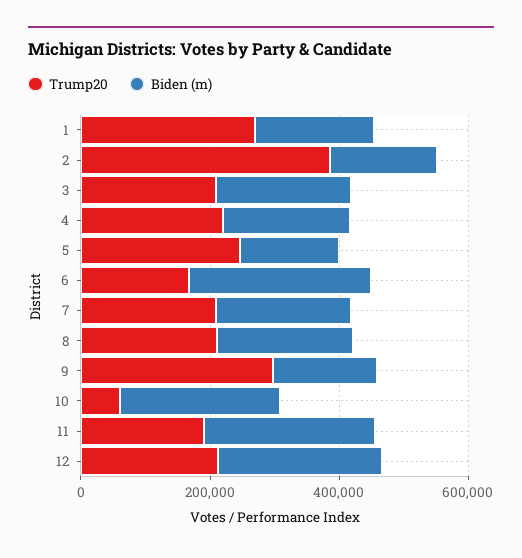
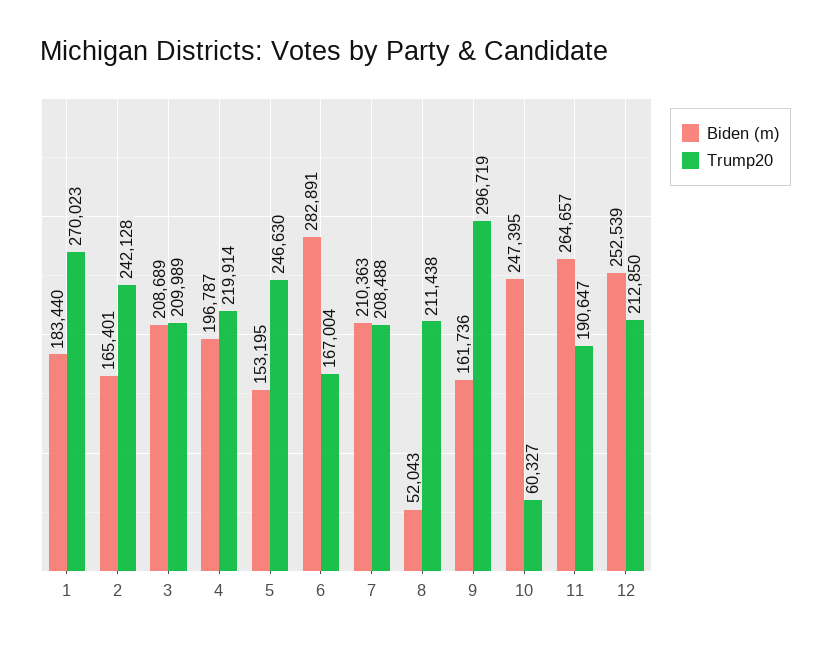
  {
    "Trump20": {
      "1": 270023,
-     "2": 400000,
+     "2": 242128,
      "3": 209989,
      "4": 219914,
      "5": 246630,
      "6": 167004,
      "7": 208488,
      "8": 211438,
      "9": 296719,
      "10": 60327,
      "11": 190647,
      "12": 212850
    },
    "Biden (m)": {
      "1": 183440,
      "2": 165401,
      "3": 208689,
      "4": 196787,
      "5": 153195,
      "6": 282891,
      "7": 210363,
-     "8": 200000,
+     "8": 52043,
      "9": 161736,
      "10": 247395,
      "11": 264657,
      "12": 252539
    }
  }

